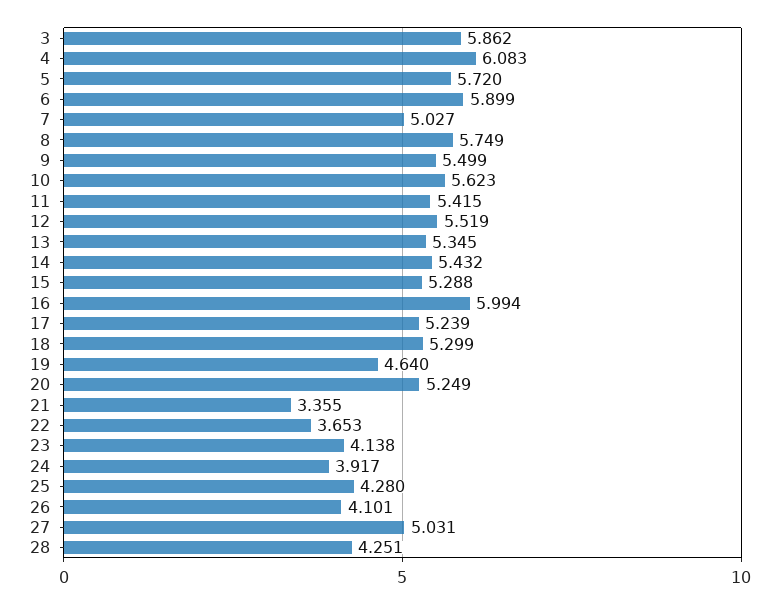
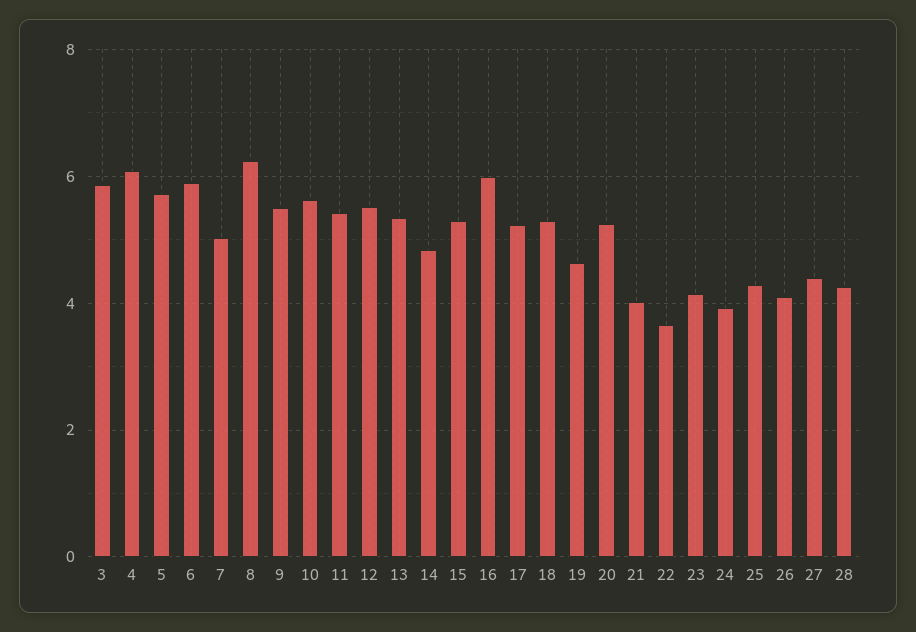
  {
    "3": 5.862,
    "4": 6.083,
    "5": 5.72,
    "6": 5.899,
    "7": 5.027,
-   "8": 5.749,
+   "8": 6.2,
    "9": 5.499,
    "10": 5.623,
    "11": 5.415,
    "12": 5.519,
    "13": 5.345,
-   "14": 5.432,
+   "14": 4.8,
    "15": 5.288,
    "16": 5.994,
    "17": 5.239,
    "18": 5.299,
    "19": 4.64,
    "20": 5.249,
-   "21": 3.355,
+   "21": 4,
    "22": 3.653,
    "23": 4.138,
    "24": 3.917,
    "25": 4.28,
    "26": 4.101,
-   "27": 5.031,
+   "27": 4.4,
    "28": 4.251
  }

